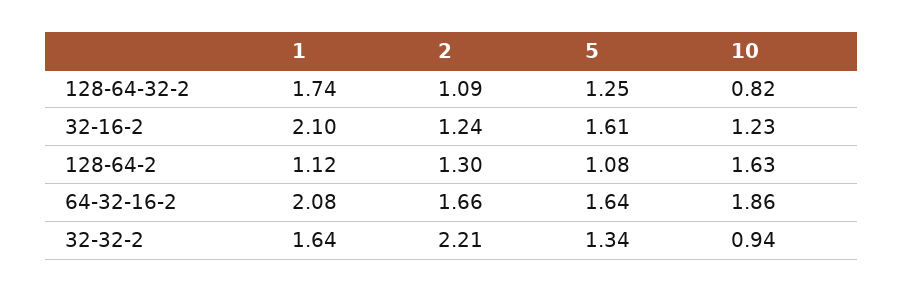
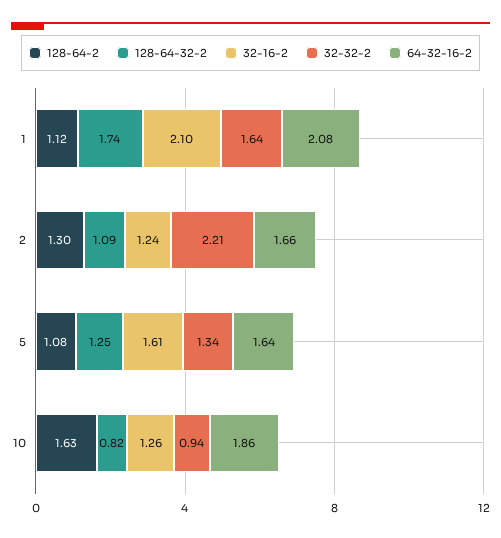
  {
    "128-64-32-2": {
      "1": 1.74,
      "2": 1.09,
      "5": 1.25,
      "10": 0.82
    },
    "32-16-2": {
      "1": 2.1,
      "2": 1.24,
      "5": 1.61,
-     "10": 1.23
+     "10": 1.26
    },
    "128-64-2": {
      "1": 1.12,
      "2": 1.3,
      "5": 1.08,
      "10": 1.63
    },
    "64-32-16-2": {
      "1": 2.08,
      "2": 1.66,
      "5": 1.64,
      "10": 1.86
    },
    "32-32-2": {
      "1": 1.64,
      "2": 2.21,
      "5": 1.34,
      "10": 0.94
    }
  }

